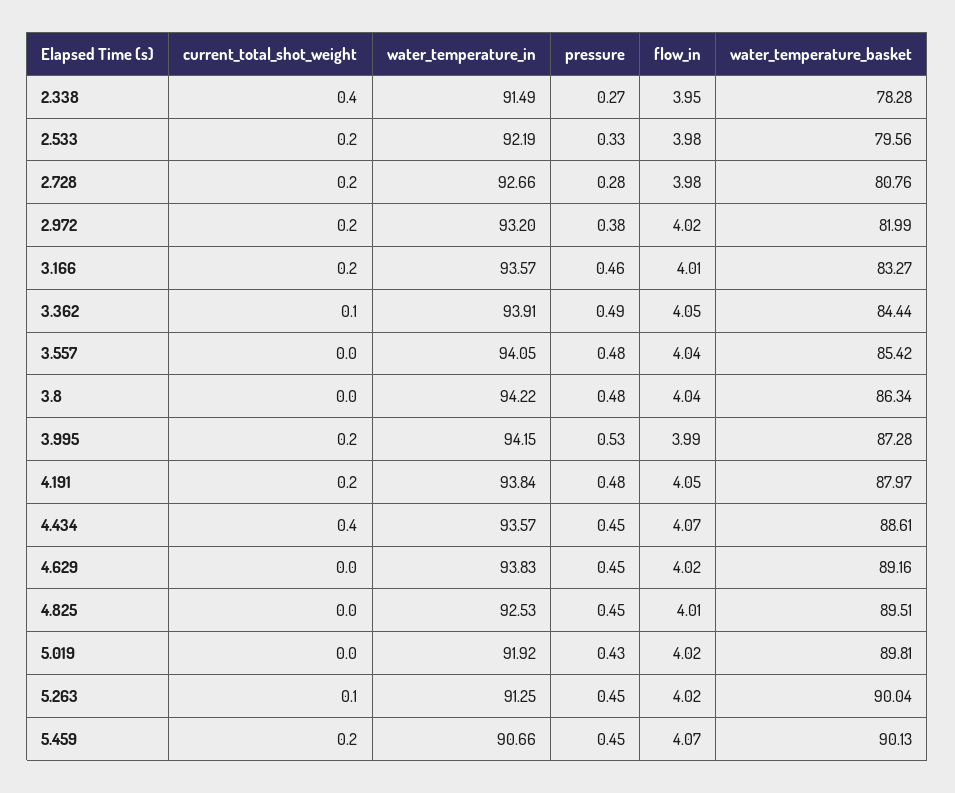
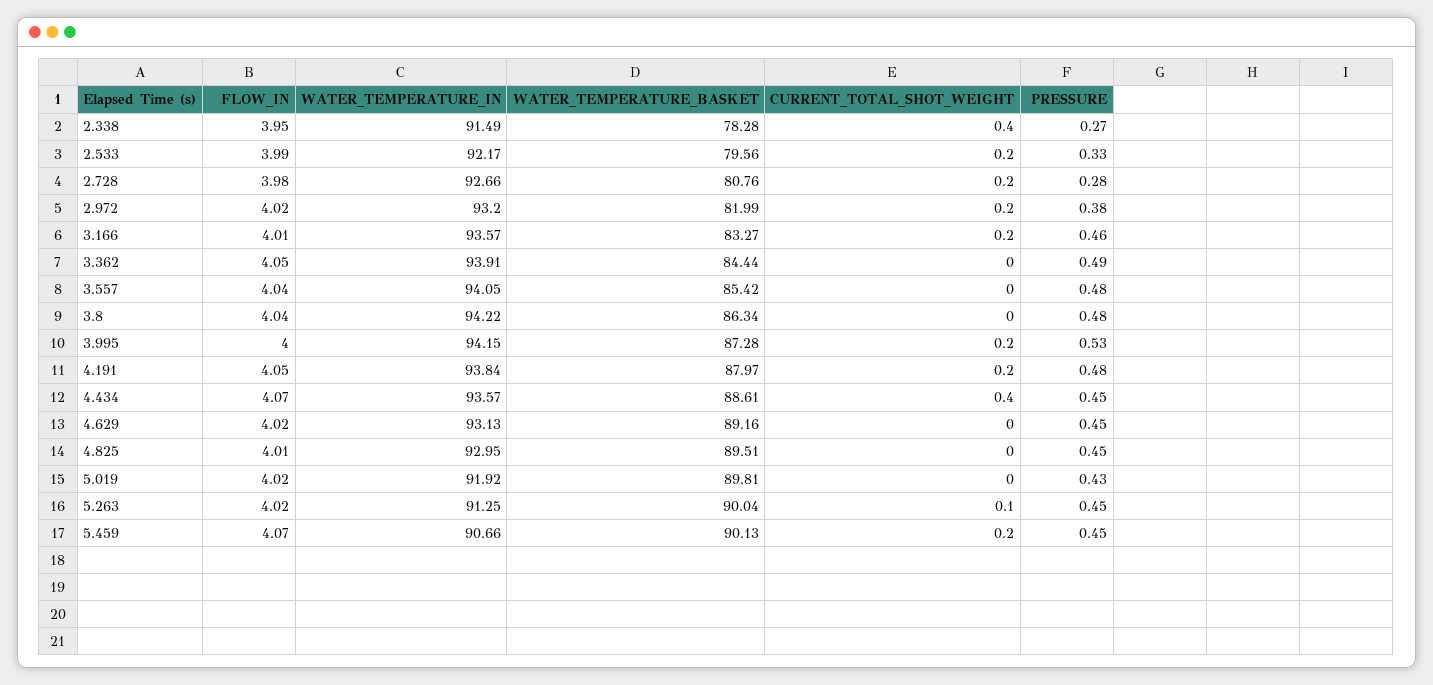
  {
    "current_total_shot_weight": {
      "2.338": 0.4,
      "2.533": 0.2,
      "2.728": 0.2,
      "2.972": 0.2,
      "3.166": 0.2,
-     "3.362": 0.1,
+     "3.362": 0,
      "3.557": 0,
      "3.8": 0,
      "3.995": 0.2,
      "4.191": 0.2,
      "4.434": 0.4,
      "4.629": 0,
      "4.825": 0,
      "5.019": 0,
      "5.263": 0.1,
      "5.459": 0.2
    },
    "water_temperature_in": {
      "2.338": 91.49,
-     "2.533": 92.19,
+     "2.533": 92.17,
      "2.728": 92.66,
      "2.972": 93.2,
      "3.166": 93.57,
      "3.362": 93.91,
      "3.557": 94.05,
      "3.8": 94.22,
      "3.995": 94.15,
      "4.191": 93.84,
      "4.434": 93.57,
-     "4.629": 93.83,
+     "4.629": 93.13,
-     "4.825": 92.53,
+     "4.825": 92.95,
      "5.019": 91.92,
      "5.263": 91.25,
      "5.459": 90.66
    },
    "pressure": {
      "2.338": 0.27,
      "2.533": 0.33,
      "2.728": 0.28,
      "2.972": 0.38,
      "3.166": 0.46,
      "3.362": 0.49,
      "3.557": 0.48,
      "3.8": 0.48,
      "3.995": 0.53,
      "4.191": 0.48,
      "4.434": 0.45,
      "4.629": 0.45,
      "4.825": 0.45,
      "5.019": 0.43,
      "5.263": 0.45,
      "5.459": 0.45
    },
    "flow_in": {
      "2.338": 3.95,
-     "2.533": 3.98,
+     "2.533": 3.99,
      "2.728": 3.98,
      "2.972": 4.02,
      "3.166": 4.01,
      "3.362": 4.05,
      "3.557": 4.04,
      "3.8": 4.04,
-     "3.995": 3.99,
+     "3.995": 4,
      "4.191": 4.05,
      "4.434": 4.07,
      "4.629": 4.02,
      "4.825": 4.01,
      "5.019": 4.02,
      "5.263": 4.02,
      "5.459": 4.07
    },
    "water_temperature_basket": {
      "2.338": 78.28,
      "2.533": 79.56,
      "2.728": 80.76,
      "2.972": 81.99,
      "3.166": 83.27,
      "3.362": 84.44,
      "3.557": 85.42,
      "3.8": 86.34,
      "3.995": 87.28,
      "4.191": 87.97,
      "4.434": 88.61,
      "4.629": 89.16,
      "4.825": 89.51,
      "5.019": 89.81,
      "5.263": 90.04,
      "5.459": 90.13
    }
  }

